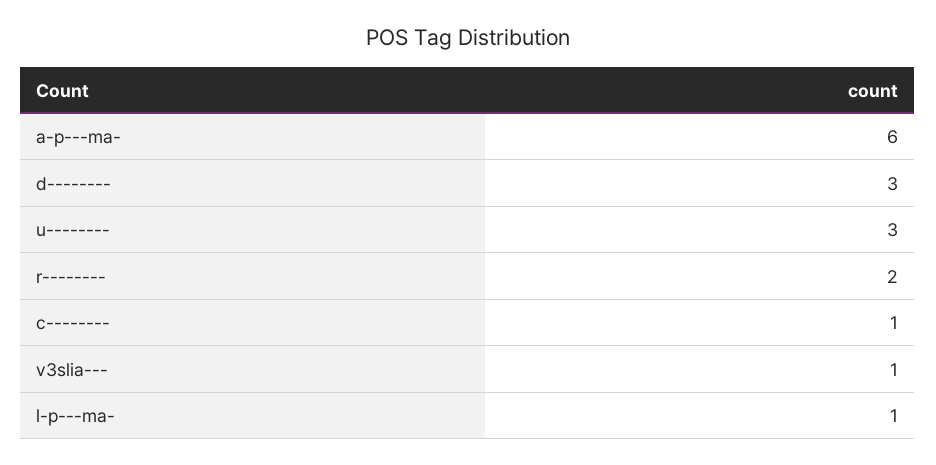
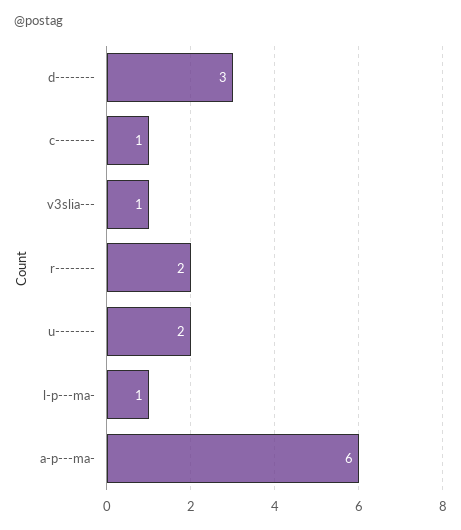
  {
    "a-p---ma-": 6,
    "d--------": 3,
-   "u--------": 3,
+   "u--------": 2,
    "r--------": 2,
    "c--------": 1,
    "v3slia---": 1,
    "l-p---ma-": 1
  }

